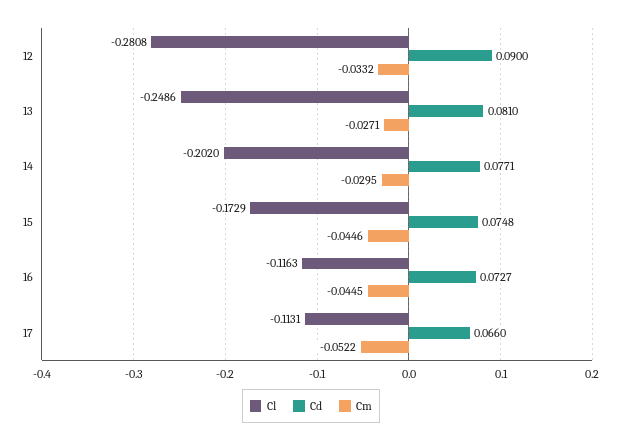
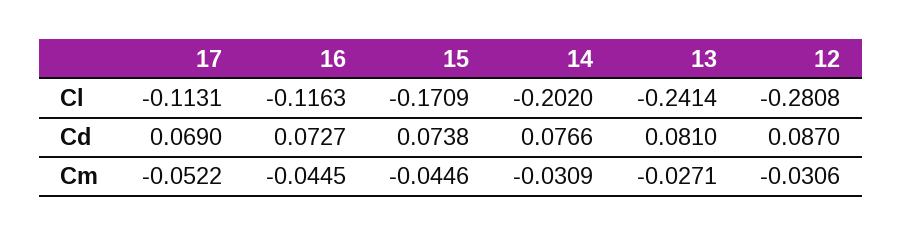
  {
    "Cl": {
      "12": -0.2808,
-     "13": -0.2486,
+     "13": -0.2414,
      "14": -0.202,
-     "15": -0.1729,
+     "15": -0.1709,
      "16": -0.1163,
      "17": -0.1131
    },
    "Cd": {
-     "12": 0.09,
+     "12": 0.087,
      "13": 0.081,
-     "14": 0.0771,
+     "14": 0.0766,
-     "15": 0.0748,
+     "15": 0.0738,
      "16": 0.0727,
-     "17": 0.066
+     "17": 0.069
    },
    "Cm": {
-     "12": -0.0332,
+     "12": -0.0306,
      "13": -0.0271,
-     "14": -0.0295,
+     "14": -0.0309,
      "15": -0.0446,
      "16": -0.0445,
      "17": -0.0522
    }
  }

